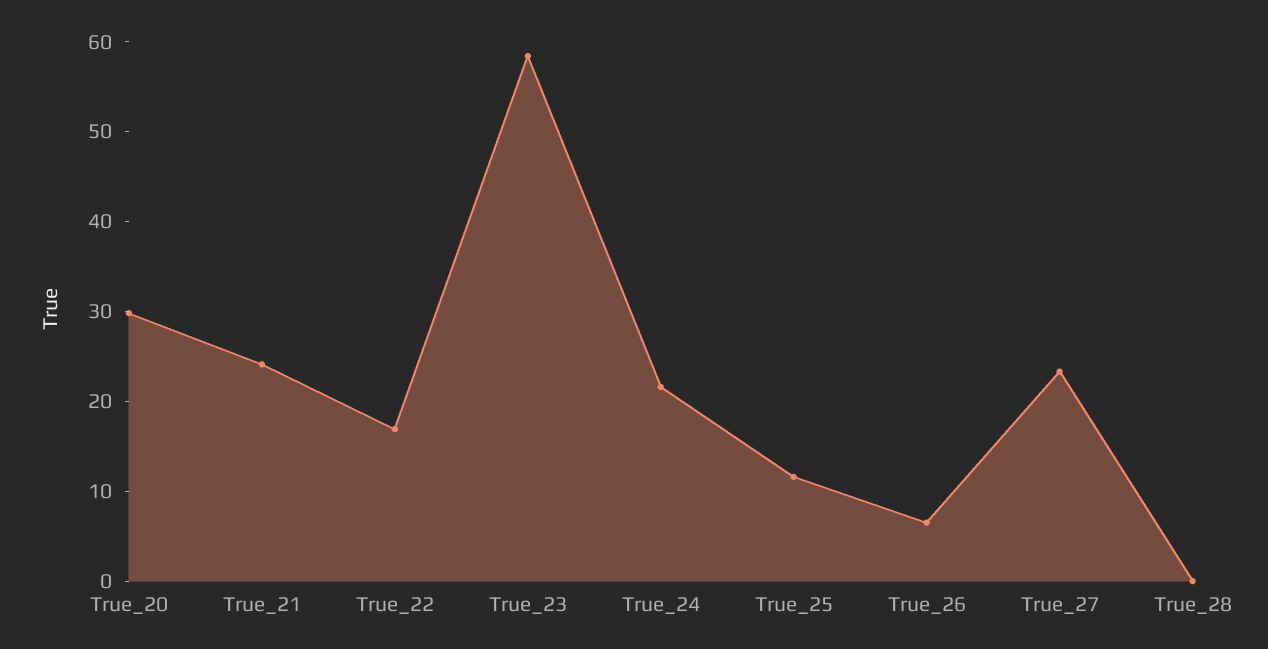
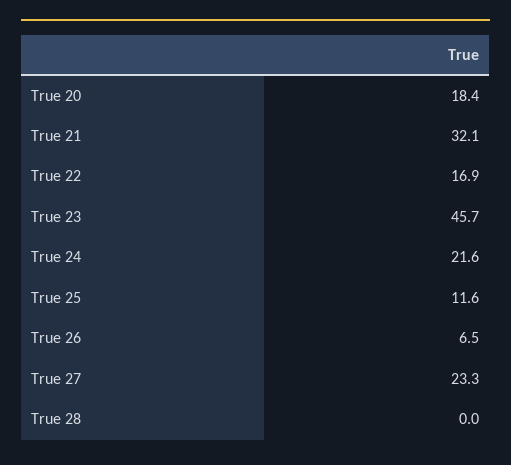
  {
-   "True_20": 30,
+   "True_20": 18.4,
-   "True_21": 24,
+   "True_21": 32.1,
    "True_22": 16.9,
-   "True_23": 58,
+   "True_23": 45.7,
    "True_24": 21.6,
    "True_25": 11.6,
    "True_26": 6.5,
    "True_27": 23.3,
    "True_28": 0
  }

